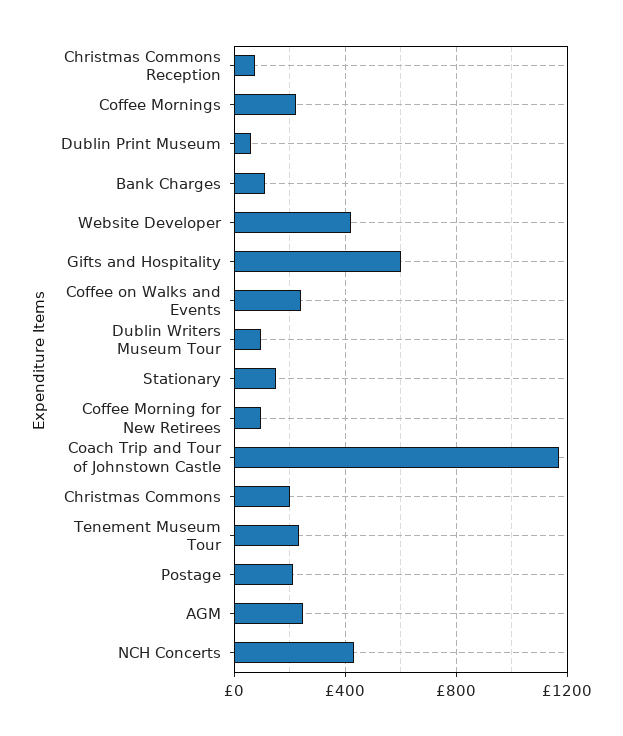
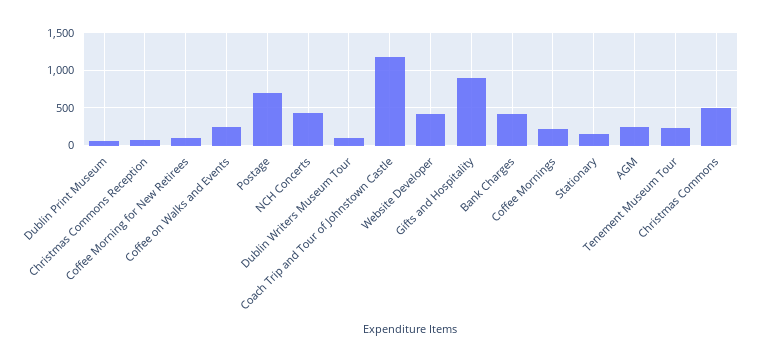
  {
    "Christmas Commons Reception": 50,
    "Coffee Mornings": 200,
    "Dublin Print Museum": 50,
-   "Bank Charges": 100,
+   "Bank Charges": 400,
    "Website Developer": 400,
-   "Gifts and Hospitality": 600,
+   "Gifts and Hospitality": 900,
    "Coffee on Walks and Events": 250,
    "Dublin Writers Museum Tour": 100,
    "Stationary": 150,
    "Coffee Morning for New Retirees": 100,
    "Coach Trip and Tour of Johnstown Castle": 1150,
-   "Christmas Commons": 200,
+   "Christmas Commons": 500,
    "Tenement Museum Tour": 250,
-   "Postage": 200,
+   "Postage": 700,
    "AGM": 250,
    "NCH Concerts": 450
  }

